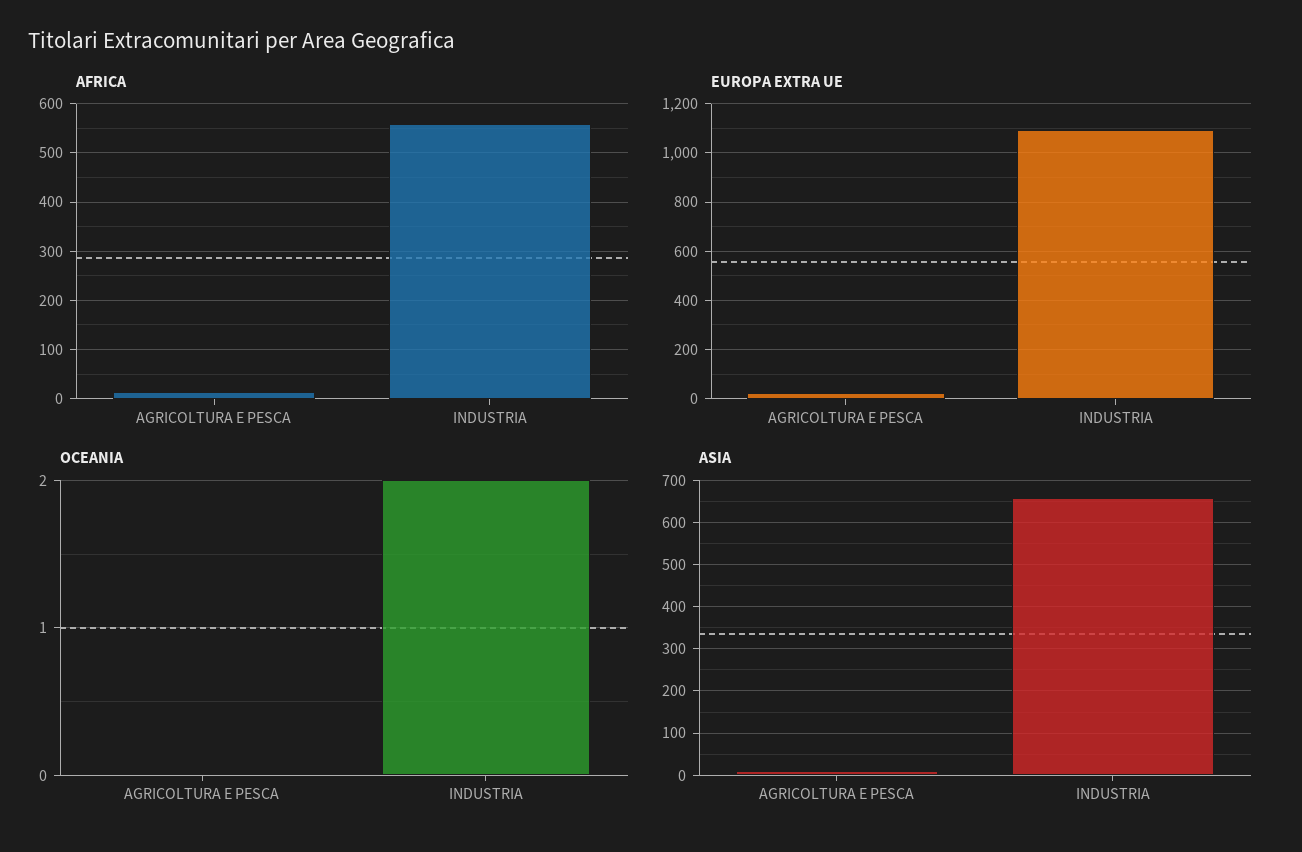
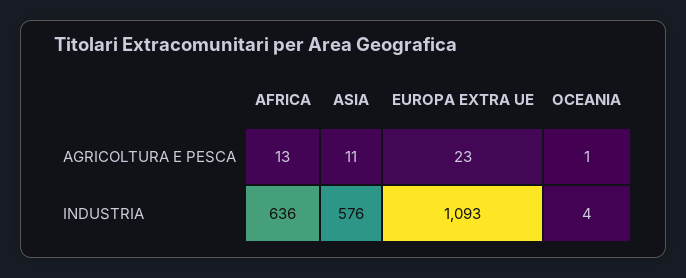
  {
    "AFRICA": {
      "AGRICOLTURA E PESCA": 13,
-     "INDUSTRIA": 560
+     "INDUSTRIA": 636
    },
    "EUROPA EXTRA UE": {
      "AGRICOLTURA E PESCA": 23,
      "INDUSTRIA": 1093
    },
    "OCEANIA": {
-     "AGRICOLTURA E PESCA": 0,
+     "AGRICOLTURA E PESCA": 1,
-     "INDUSTRIA": 2
+     "INDUSTRIA": 4
    },
    "ASIA": {
      "AGRICOLTURA E PESCA": 11,
-     "INDUSTRIA": 660
+     "INDUSTRIA": 576
    }
  }

